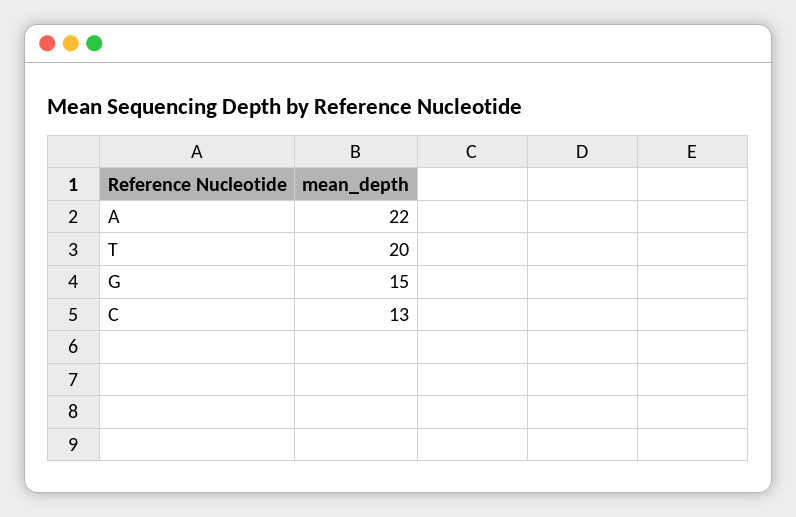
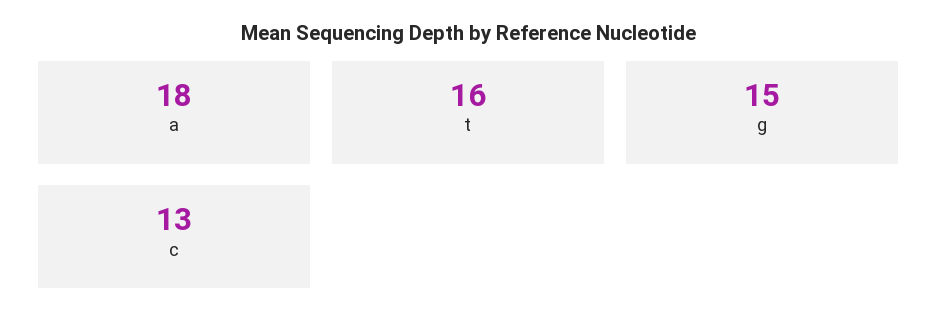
  {
-   "A": 22,
+   "A": 18,
-   "T": 20,
+   "T": 16,
    "G": 15,
    "C": 13
  }

